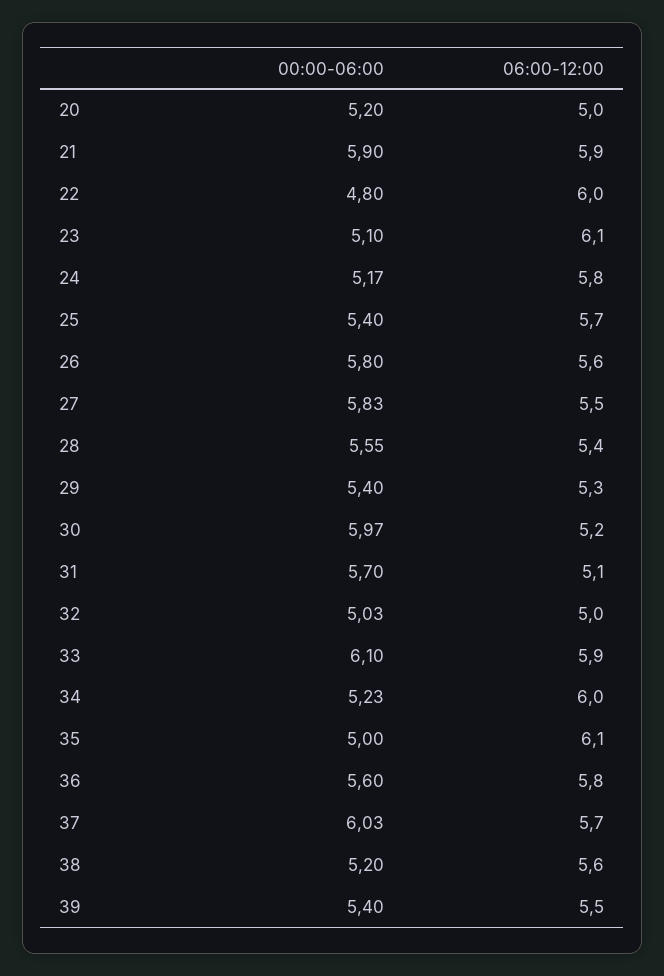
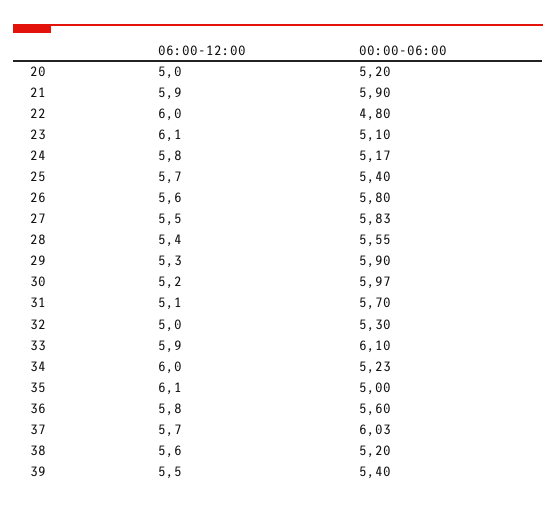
  {
    "00:00-06:00": {
      "20": 5.2,
      "21": 5.9,
      "22": 4.8,
      "23": 5.1,
      "24": 5.17,
      "25": 5.4,
      "26": 5.8,
      "27": 5.83,
      "28": 5.55,
-     "29": 5.4,
+     "29": 5.9,
      "30": 5.97,
      "31": 5.7,
-     "32": 5.03,
+     "32": 5.3,
      "33": 6.1,
      "34": 5.23,
      "35": 5,
      "36": 5.6,
      "37": 6.03,
      "38": 5.2,
      "39": 5.4
    },
    "06:00-12:00": {
      "20": 5,
      "21": 5.9,
      "22": 6,
      "23": 6.1,
      "24": 5.8,
      "25": 5.7,
      "26": 5.6,
      "27": 5.5,
      "28": 5.4,
      "29": 5.3,
      "30": 5.2,
      "31": 5.1,
      "32": 5,
      "33": 5.9,
      "34": 6,
      "35": 6.1,
      "36": 5.8,
      "37": 5.7,
      "38": 5.6,
      "39": 5.5
    }
  }

